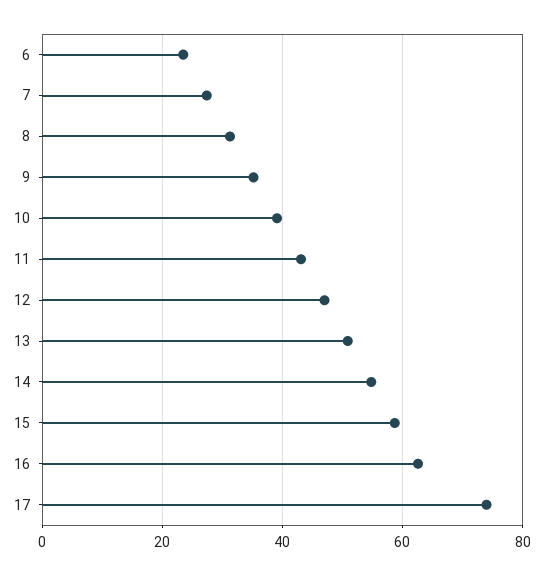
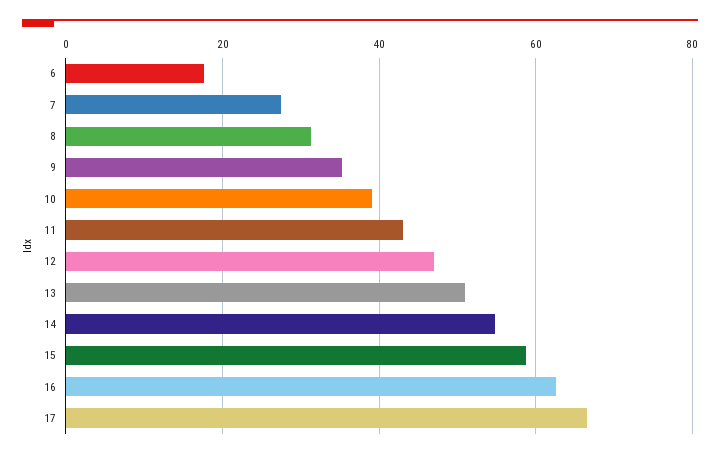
  {
-   "6": 24,
+   "6": 18,
    "7": 28,
    "8": 32,
    "9": 36,
    "10": 40,
    "11": 44,
    "12": 48,
    "13": 50,
    "14": 54,
    "15": 58,
    "16": 62,
-   "17": 74
+   "17": 66
  }

